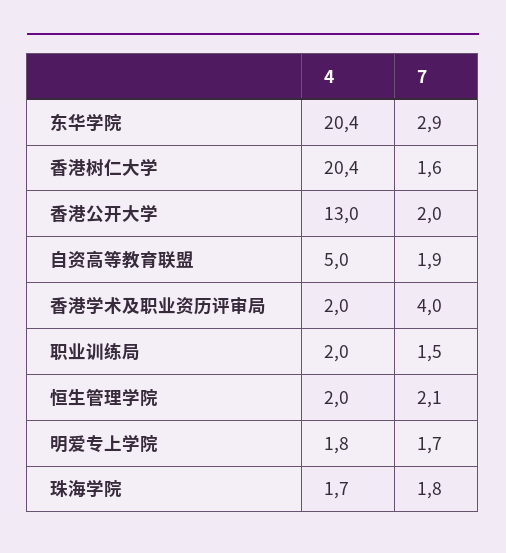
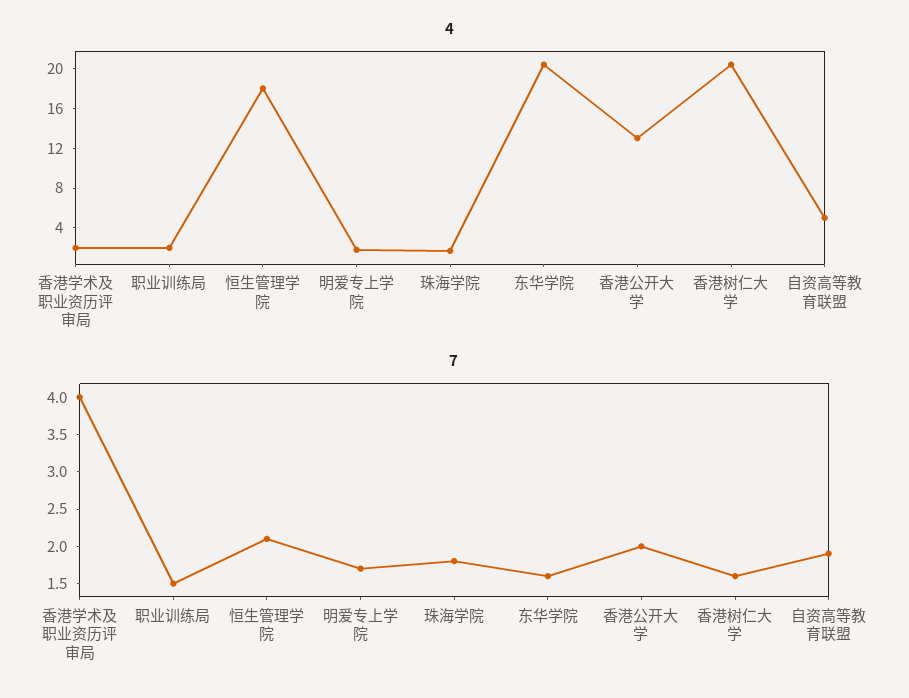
  {
    "4": {
      "东华学院": 20.4,
      "香港树仁大学": 20.4,
      "香港公开大学": 13,
      "自资高等教育联盟": 5,
      "香港学术及职业资历评审局": 2,
      "职业训练局": 2,
-     "恒生管理学院": 2,
+     "恒生管理学院": 18,
      "明爱专上学院": 1.8,
      "珠海学院": 1.7
    },
    "7": {
-     "东华学院": 2.9,
+     "东华学院": 1.5,
      "香港树仁大学": 1.6,
      "香港公开大学": 2,
      "自资高等教育联盟": 1.9,
      "香港学术及职业资历评审局": 4,
      "职业训练局": 1.5,
      "恒生管理学院": 2.1,
      "明爱专上学院": 1.7,
      "珠海学院": 1.8
    }
  }

